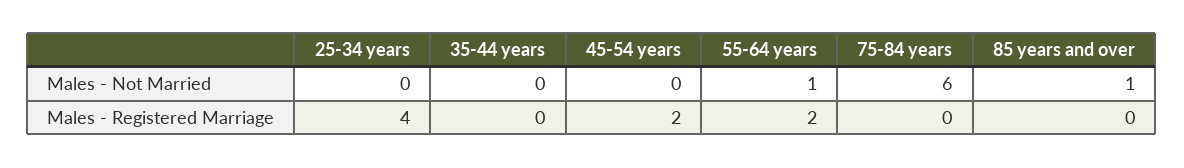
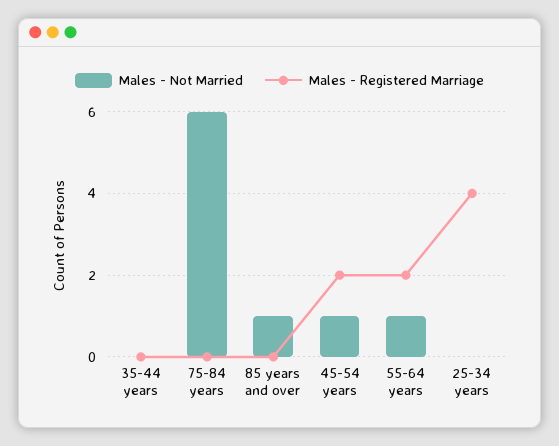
  {
    "Males - Not Married": {
      "25-34 years": 0,
      "35-44 years": 0,
-     "45-54 years": 0,
+     "45-54 years": 1,
      "55-64 years": 1,
      "75-84 years": 6,
      "85 years and over": 1
    },
    "Males - Registered Marriage": {
      "25-34 years": 4,
      "35-44 years": 0,
      "45-54 years": 2,
      "55-64 years": 2,
      "75-84 years": 0,
      "85 years and over": 0
    }
  }

